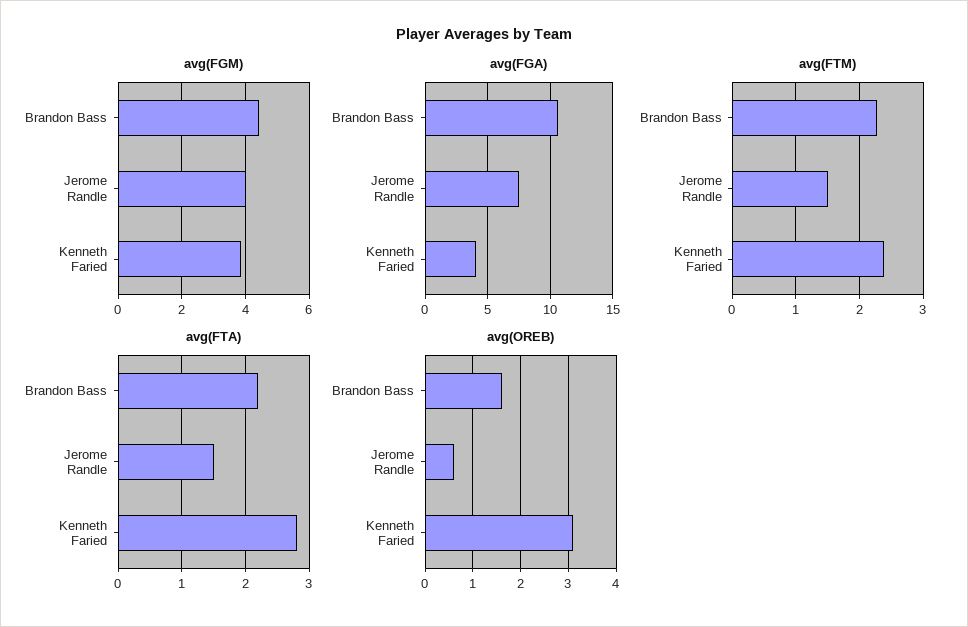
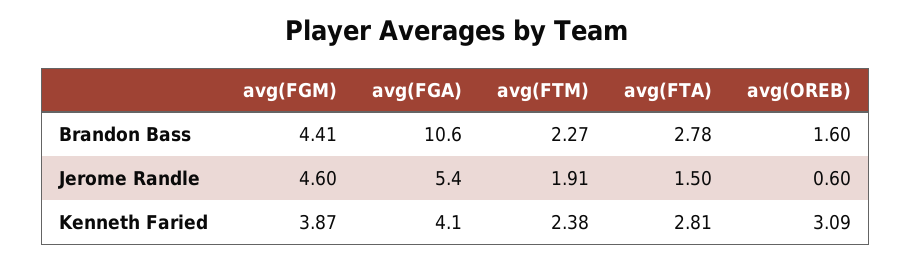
  {
    "avg(FGM)": {
      "Brandon Bass": 4.41,
-     "Jerome Randle": 4,
+     "Jerome Randle": 4.6,
      "Kenneth Faried": 3.87
    },
    "avg(FGA)": {
      "Brandon Bass": 10.6,
-     "Jerome Randle": 7.5,
+     "Jerome Randle": 5.4,
      "Kenneth Faried": 4.1
    },
    "avg(FTM)": {
      "Brandon Bass": 2.27,
-     "Jerome Randle": 1.5,
+     "Jerome Randle": 1.91,
      "Kenneth Faried": 2.38
    },
    "avg(FTA)": {
-     "Brandon Bass": 2.2,
+     "Brandon Bass": 2.78,
      "Jerome Randle": 1.5,
      "Kenneth Faried": 2.81
    },
    "avg(OREB)": {
      "Brandon Bass": 1.6,
      "Jerome Randle": 0.6,
      "Kenneth Faried": 3.09
    }
  }

